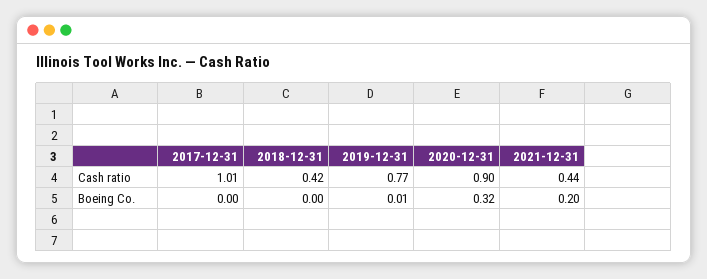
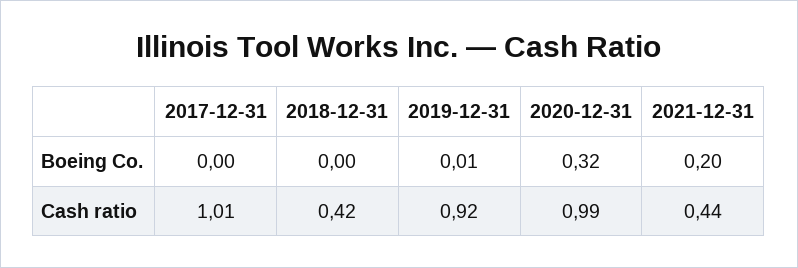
  {
    "2017-12-31": {
      "Cash ratio": 1.01,
      "Boeing Co.": 0
    },
    "2018-12-31": {
      "Cash ratio": 0.42,
      "Boeing Co.": 0
    },
    "2019-12-31": {
-     "Cash ratio": 0.77,
+     "Cash ratio": 0.92,
      "Boeing Co.": 0.01
    },
    "2020-12-31": {
-     "Cash ratio": 0.9,
+     "Cash ratio": 0.99,
      "Boeing Co.": 0.32
    },
    "2021-12-31": {
      "Cash ratio": 0.44,
      "Boeing Co.": 0.2
    }
  }

